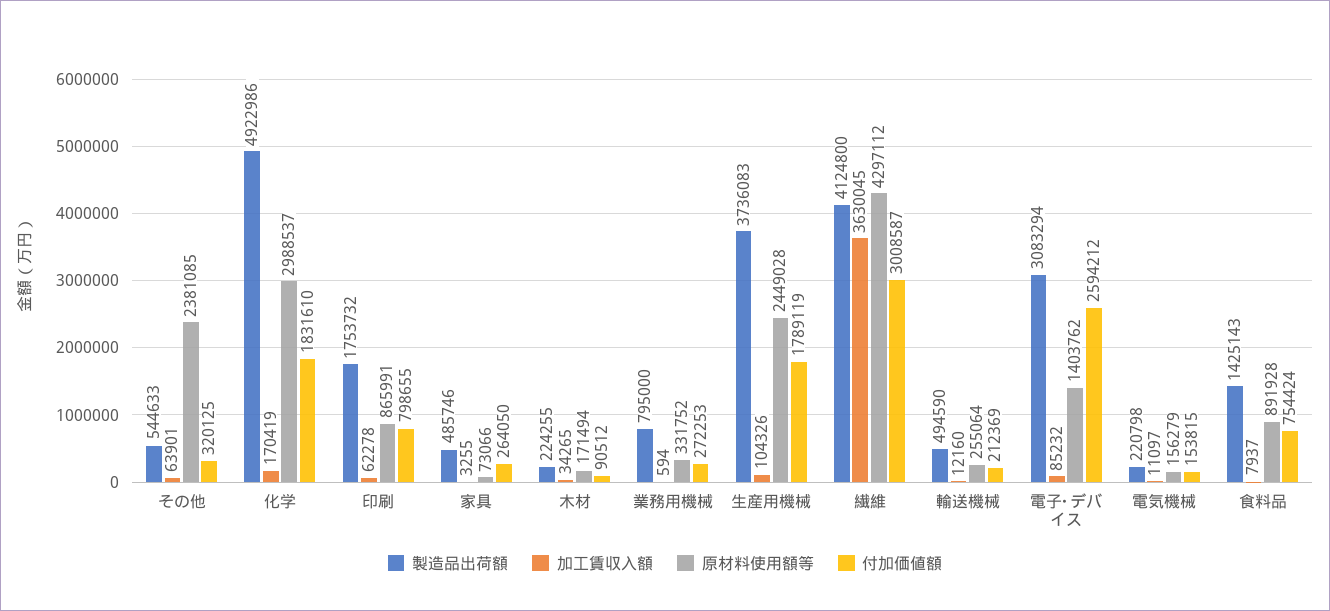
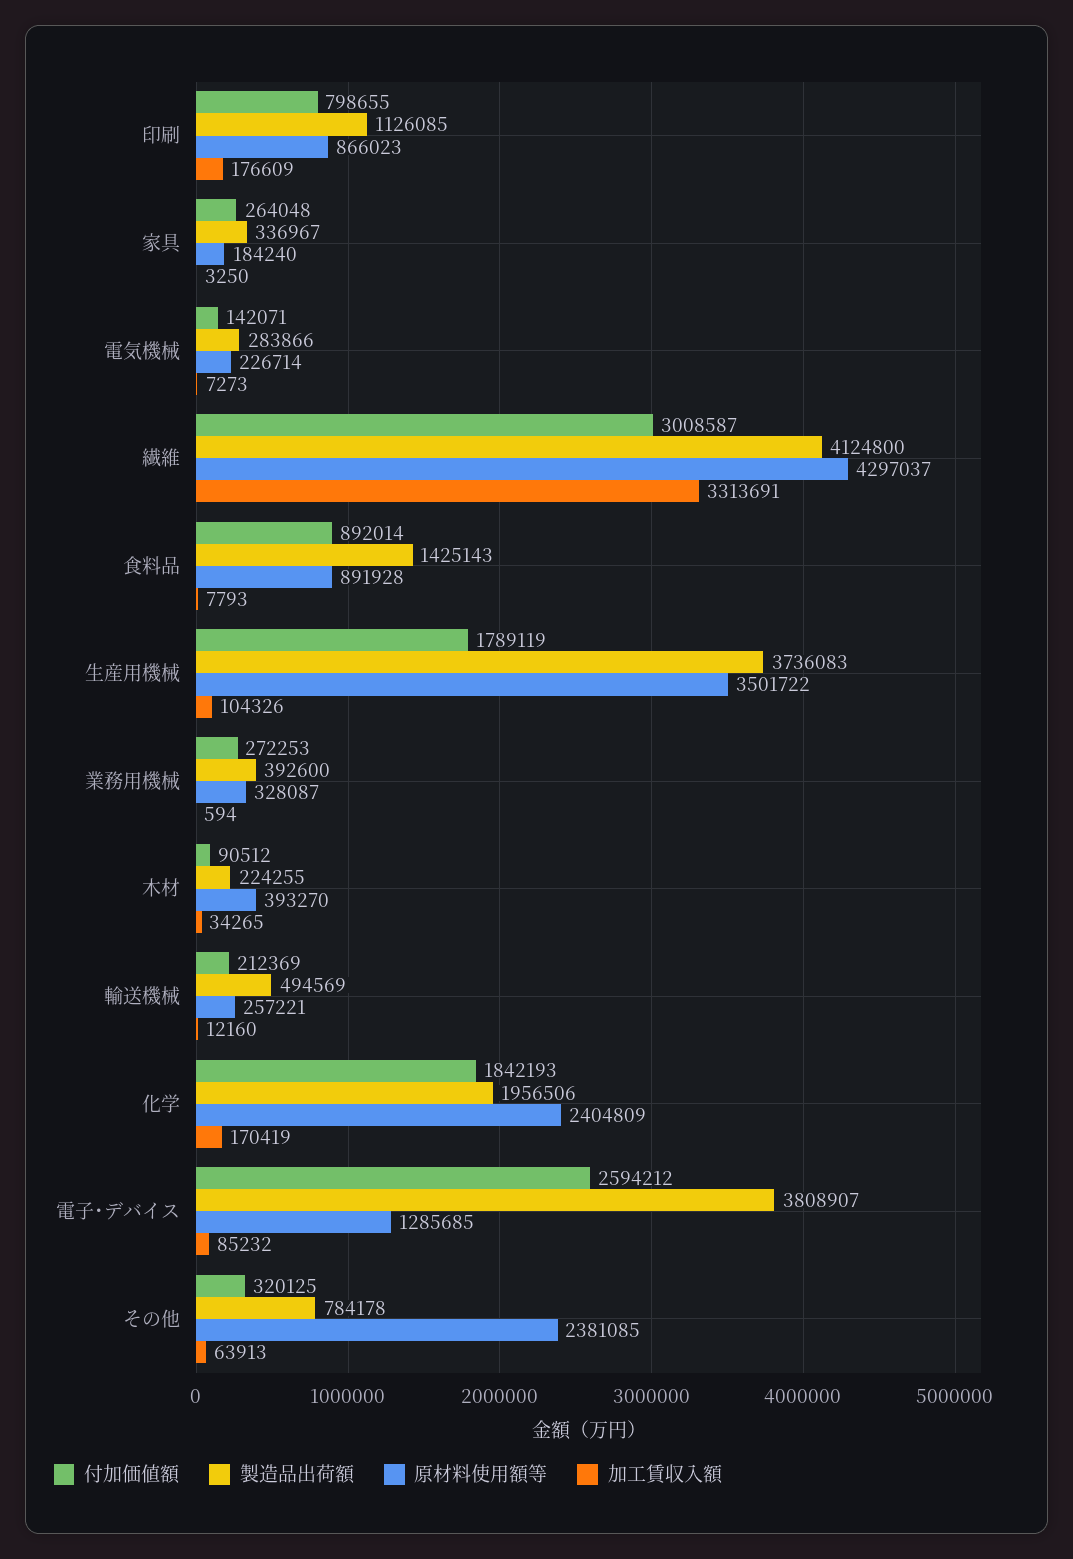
  {
    "製造品出荷額": {
-     "その他": 544633,
+     "その他": 784178,
-     "化学": 4922986,
+     "化学": 1956506,
-     "印刷": 1753732,
+     "印刷": 1126085,
-     "家具": 485746,
+     "家具": 336967,
      "木材": 224255,
-     "業務用機械": 795000,
+     "業務用機械": 392600,
      "生産用機械": 3736083,
      "繊維": 4124800,
-     "輸送機械": 494590,
+     "輸送機械": 494569,
-     "電子･デバイス": 3083294,
+     "電子･デバイス": 3808907,
-     "電気機械": 220798,
+     "電気機械": 283866,
      "食料品": 1425143
    },
    "加工賃収入額": {
-     "その他": 63901,
+     "その他": 63913,
      "化学": 170419,
-     "印刷": 62278,
+     "印刷": 176609,
-     "家具": 3255,
+     "家具": 3250,
      "木材": 34265,
      "業務用機械": 594,
      "生産用機械": 104326,
-     "繊維": 3630045,
+     "繊維": 3313691,
      "輸送機械": 12160,
      "電子･デバイス": 85232,
-     "電気機械": 11097,
+     "電気機械": 7273,
-     "食料品": 7937
+     "食料品": 7793
    },
    "原材料使用額等": {
      "その他": 2381085,
-     "化学": 2988537,
+     "化学": 2404809,
-     "印刷": 865991,
+     "印刷": 866023,
-     "家具": 73066,
+     "家具": 184240,
-     "木材": 171494,
+     "木材": 393270,
-     "業務用機械": 331752,
+     "業務用機械": 328087,
-     "生産用機械": 2449028,
+     "生産用機械": 3501722,
-     "繊維": 4297112,
+     "繊維": 4297037,
-     "輸送機械": 255064,
+     "輸送機械": 257221,
-     "電子･デバイス": 1403762,
+     "電子･デバイス": 1285685,
-     "電気機械": 156279,
+     "電気機械": 226714,
      "食料品": 891928
    },
    "付加価値額": {
      "その他": 320125,
-     "化学": 1831610,
+     "化学": 1842193,
      "印刷": 798655,
-     "家具": 264050,
+     "家具": 264048,
      "木材": 90512,
      "業務用機械": 272253,
      "生産用機械": 1789119,
      "繊維": 3008587,
      "輸送機械": 212369,
      "電子･デバイス": 2594212,
-     "電気機械": 153815,
+     "電気機械": 142071,
-     "食料品": 754424
+     "食料品": 892014
    }
  }

